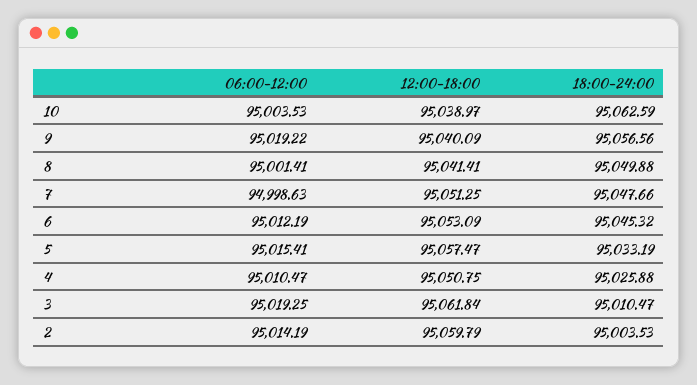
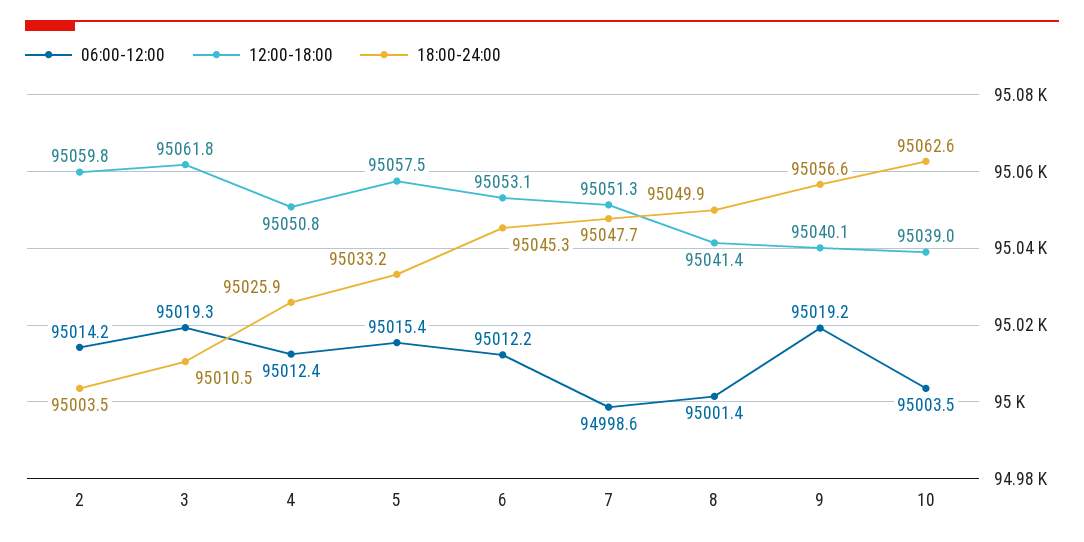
  {
    "06:00-12:00": {
      "10": 95003.53,
      "9": 95019.22,
      "8": 95001.41,
      "7": 94998.63,
      "6": 95012.19,
      "5": 95015.41,
-     "4": 95010.47,
+     "4": 95012.4,
      "3": 95019.25,
      "2": 95014.19
    },
    "12:00-18:00": {
      "10": 95038.97,
      "9": 95040.09,
      "8": 95041.41,
      "7": 95051.25,
      "6": 95053.09,
      "5": 95057.47,
      "4": 95050.75,
      "3": 95061.84,
      "2": 95059.79
    },
    "18:00-24:00": {
      "10": 95062.59,
      "9": 95056.56,
      "8": 95049.88,
      "7": 95047.66,
      "6": 95045.32,
      "5": 95033.19,
      "4": 95025.88,
      "3": 95010.47,
      "2": 95003.53
    }
  }

